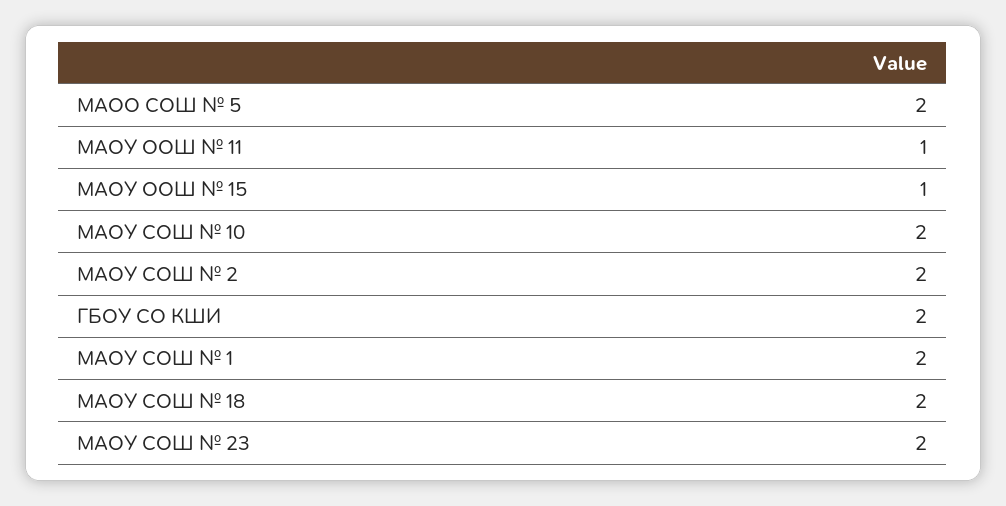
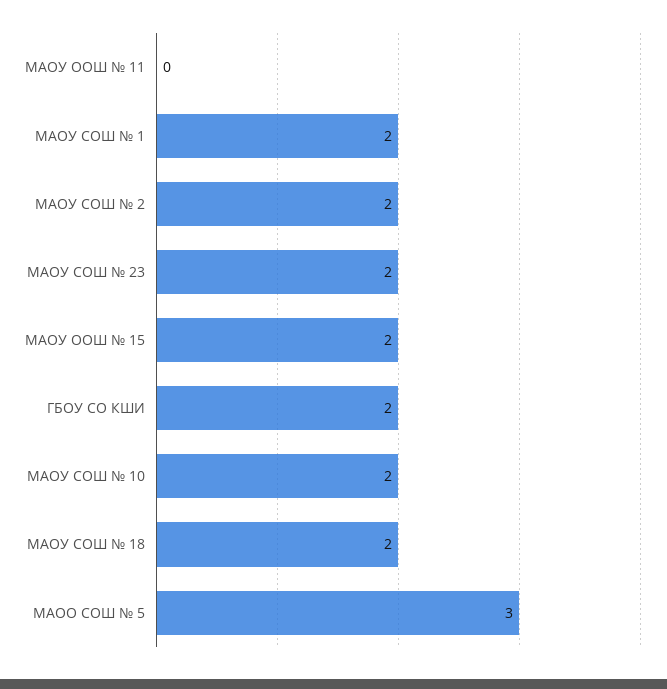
  {
-   "МАОО СОШ № 5": 2,
+   "МАОО СОШ № 5": 3,
-   "МАОУ ООШ № 11": 1,
+   "МАОУ ООШ № 11": 0,
-   "МАОУ ООШ № 15": 1,
+   "МАОУ ООШ № 15": 2,
    "МАОУ СОШ № 10": 2,
    "МАОУ СОШ № 2": 2,
    "ГБОУ СО КШИ": 2,
    "МАОУ СОШ № 1": 2,
    "МАОУ СОШ № 18": 2,
    "МАОУ СОШ № 23": 2
  }

